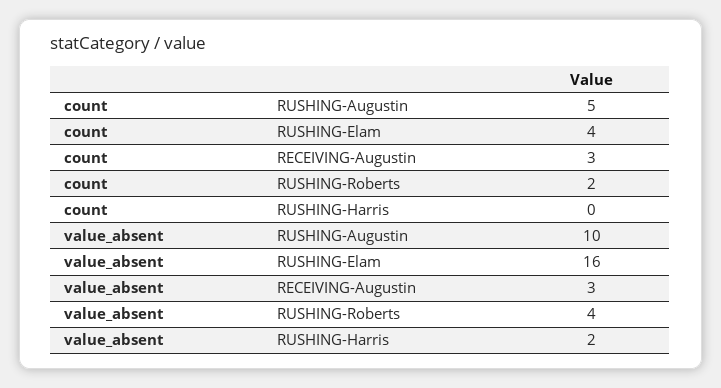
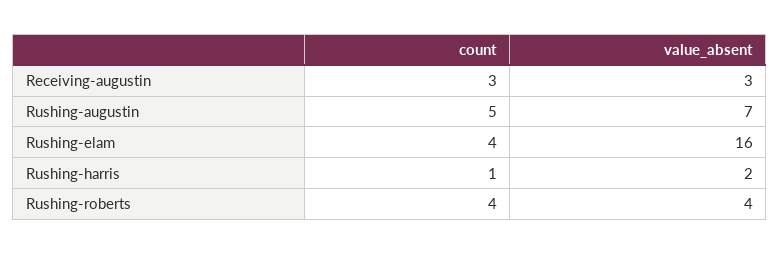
  {
    "count": {
      "RUSHING-Augustin": 5,
      "RUSHING-Elam": 4,
      "RECEIVING-Augustin": 3,
-     "RUSHING-Roberts": 2,
+     "RUSHING-Roberts": 4,
-     "RUSHING-Harris": 0
+     "RUSHING-Harris": 1
    },
    "value_absent": {
-     "RUSHING-Augustin": 10,
+     "RUSHING-Augustin": 7,
      "RUSHING-Elam": 16,
      "RECEIVING-Augustin": 3,
      "RUSHING-Roberts": 4,
      "RUSHING-Harris": 2
    }
  }

